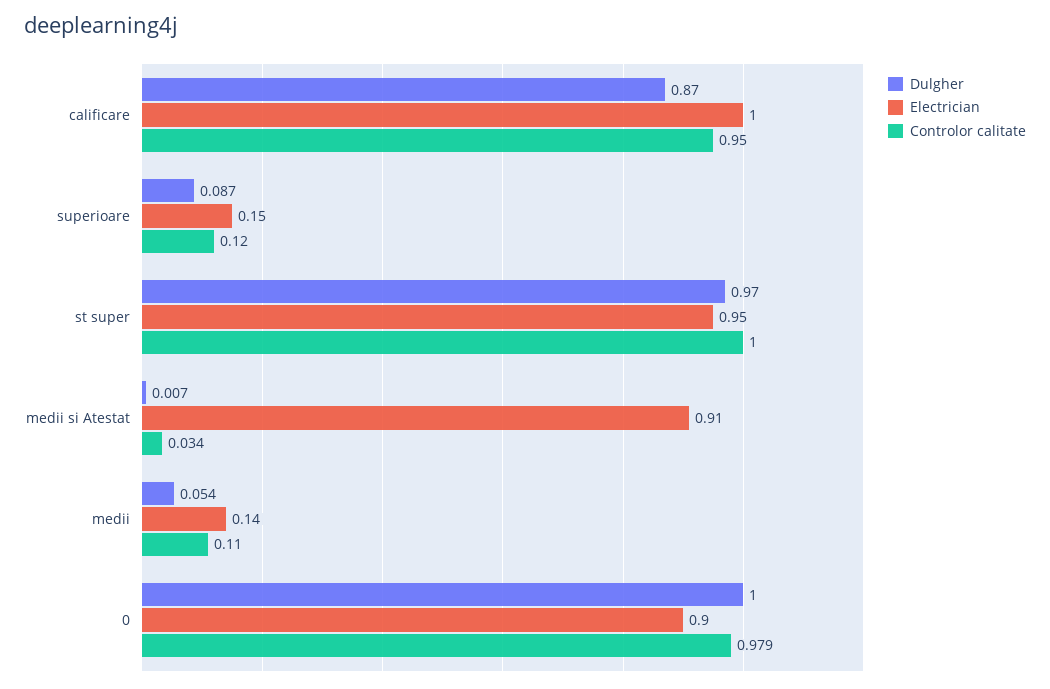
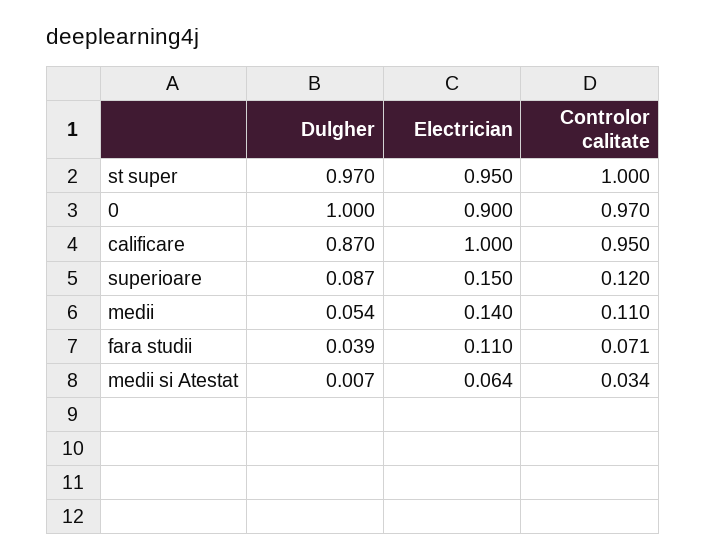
  {
    "Dulgher": {
      "calificare": 0.87,
      "superioare": 0.087,
      "st super": 0.97,
      "medii si Atestat": 0.007,
      "medii": 0.054,
-     "0": 1
+     "0": 1,
+     "fara studii": 0.039
    },
    "Electrician": {
      "calificare": 1,
      "superioare": 0.15,
      "st super": 0.95,
-     "medii si Atestat": 0.91,
+     "medii si Atestat": 0.064,
      "medii": 0.14,
-     "0": 0.9
+     "0": 0.9,
+     "fara studii": 0.11
    },
    "Controlor calitate": {
      "calificare": 0.95,
      "superioare": 0.12,
      "st super": 1,
      "medii si Atestat": 0.034,
      "medii": 0.11,
-     "0": 0.979
+     "0": 0.97,
+     "fara studii": 0.071
    }
  }

